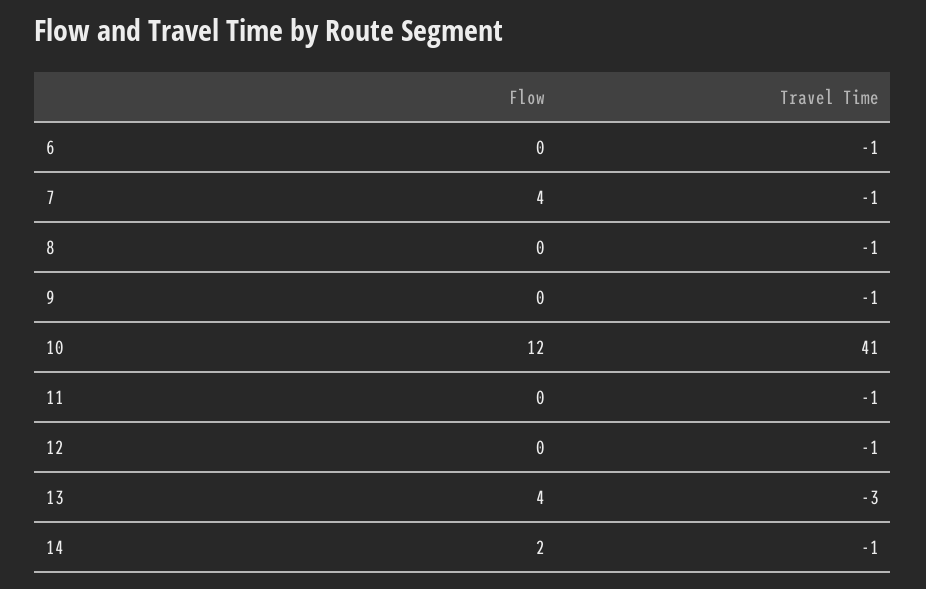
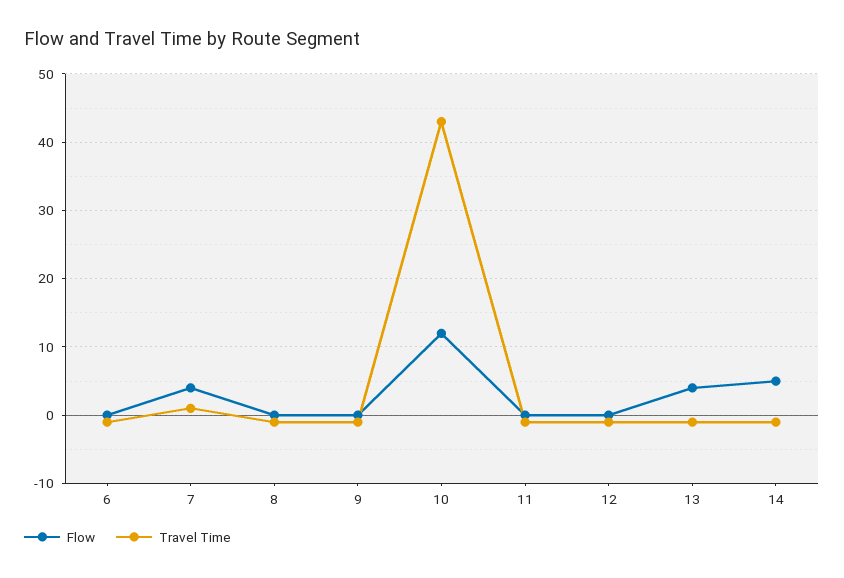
  {
    "Flow": {
      "6": 0,
      "7": 4,
      "8": 0,
      "9": 0,
      "10": 12,
      "11": 0,
      "12": 0,
      "13": 4,
-     "14": 2
+     "14": 5
    },
    "Travel Time": {
      "6": -1,
-     "7": -1,
+     "7": 1,
      "8": -1,
      "9": -1,
-     "10": 41,
+     "10": 43,
      "11": -1,
      "12": -1,
-     "13": -3,
+     "13": -1,
      "14": -1
    }
  }

